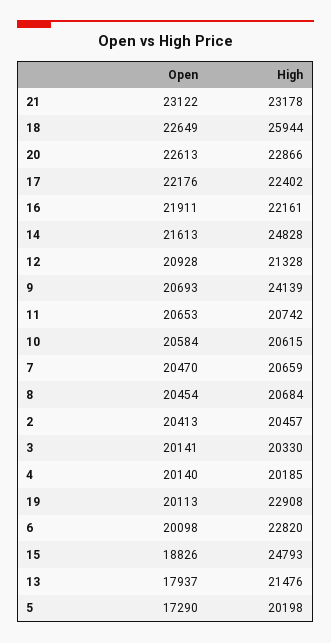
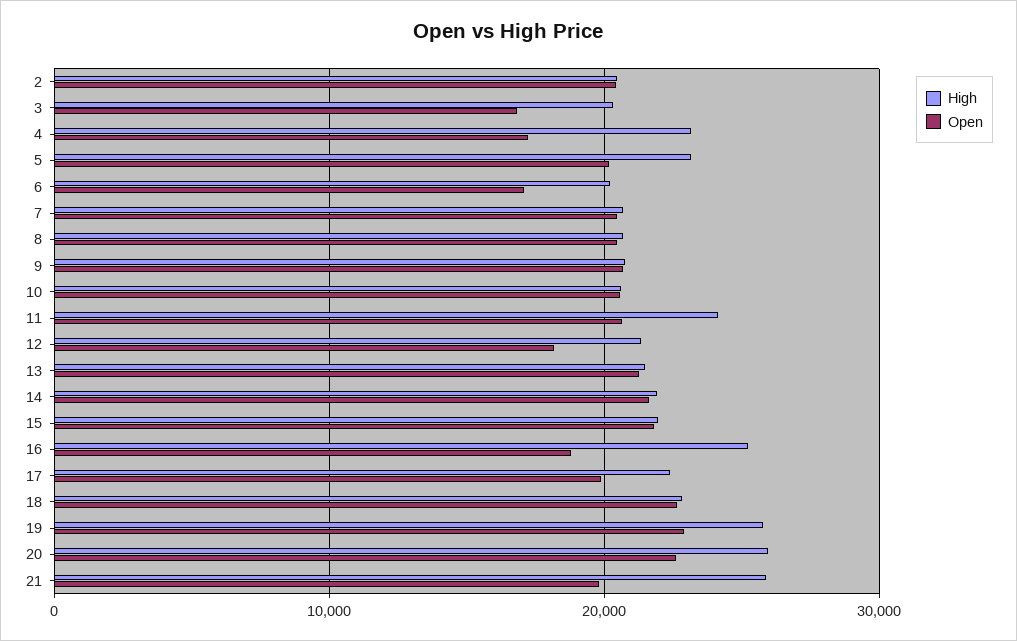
  {
    "Open": {
-     "21": 23122,
+     "21": 20000,
      "18": 22649,
      "20": 22613,
-     "17": 22176,
+     "17": 20000,
-     "16": 21911,
+     "16": 19000,
      "14": 21613,
-     "12": 20928,
+     "12": 18000,
      "9": 20693,
      "11": 20653,
      "10": 20584,
      "7": 20470,
      "8": 20454,
      "2": 20413,
-     "3": 20141,
+     "3": 17000,
-     "4": 20140,
+     "4": 17000,
-     "19": 20113,
+     "19": 23000,
-     "6": 20098,
+     "6": 17000,
-     "15": 18826,
+     "15": 22000,
-     "13": 17937,
+     "13": 21000,
-     "5": 17290
+     "5": 20000
    },
    "High": {
-     "21": 23178,
+     "21": 26000,
-     "18": 25944,
+     "18": 23000,
-     "20": 22866,
+     "20": 26000,
      "17": 22402,
-     "16": 22161,
+     "16": 25000,
-     "14": 24828,
+     "14": 22000,
      "12": 21328,
-     "9": 24139,
+     "9": 21000,
-     "11": 20742,
+     "11": 24000,
      "10": 20615,
      "7": 20659,
      "8": 20684,
      "2": 20457,
      "3": 20330,
-     "4": 20185,
+     "4": 23000,
-     "19": 22908,
+     "19": 26000,
-     "6": 22820,
+     "6": 20000,
-     "15": 24793,
+     "15": 22000,
      "13": 21476,
-     "5": 20198
+     "5": 23000
    }
  }

